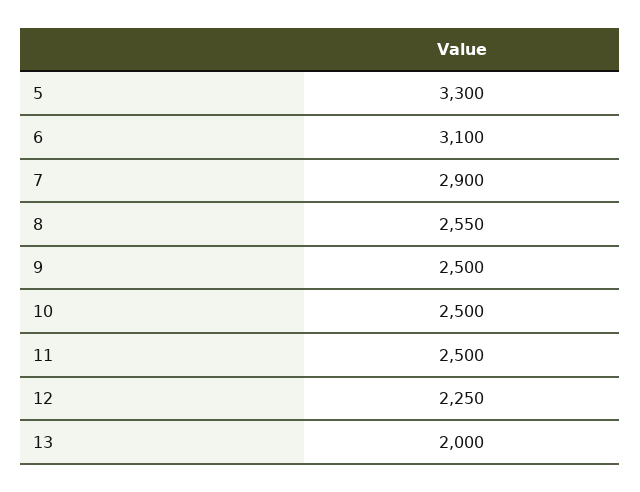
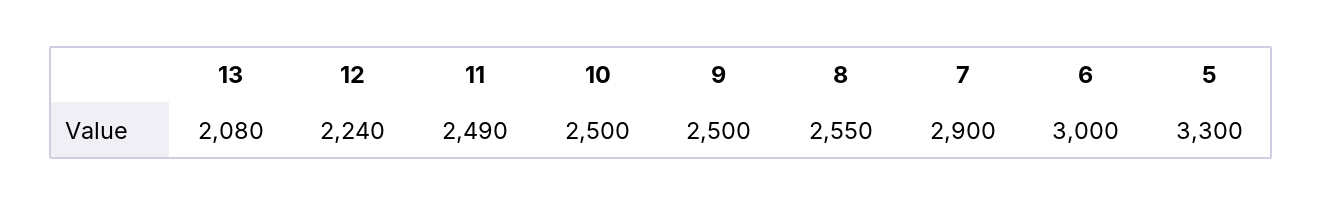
  {
    "5": 3300,
-   "6": 3100,
+   "6": 3000,
    "7": 2900,
    "8": 2550,
    "9": 2500,
    "10": 2500,
-   "11": 2500,
+   "11": 2490,
-   "12": 2250,
+   "12": 2240,
-   "13": 2000
+   "13": 2080
  }

